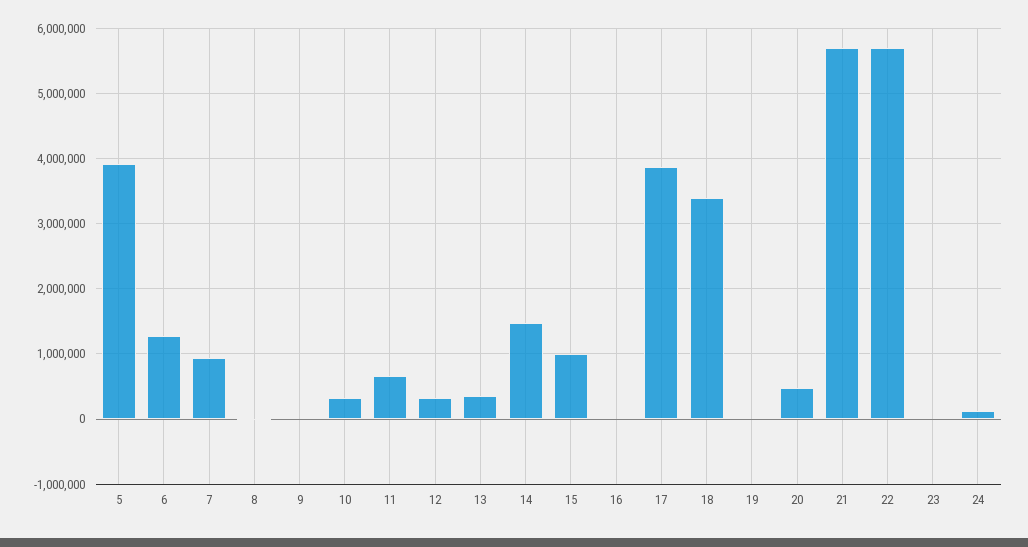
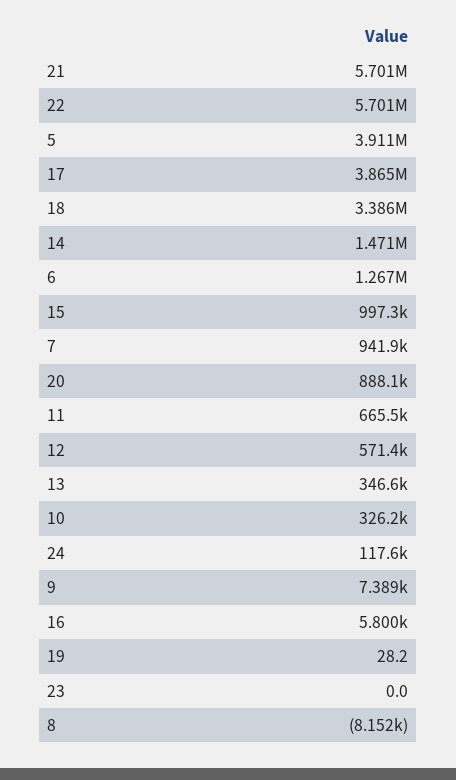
  {
    "5": 3911000,
    "6": 1267000,
    "7": 941900,
    "8": -8152,
    "9": 7389,
    "10": 326200,
    "11": 665500,
-   "12": 300000,
+   "12": 571400,
    "13": 346600,
    "14": 1471000,
    "15": 997300,
    "16": 5800,
    "17": 3865000,
    "18": 3386000,
    "19": 28.2,
-   "20": 500000,
+   "20": 888100,
    "21": 5701000,
    "22": 5701000,
    "23": 0,
    "24": 117600
  }

